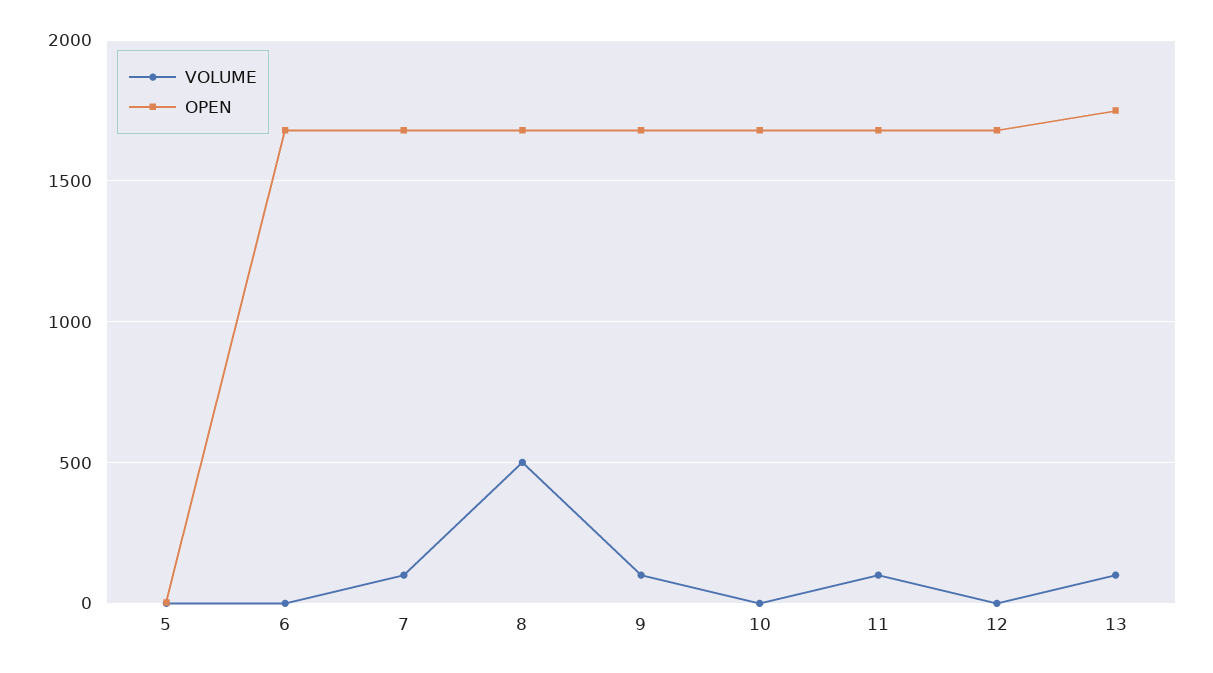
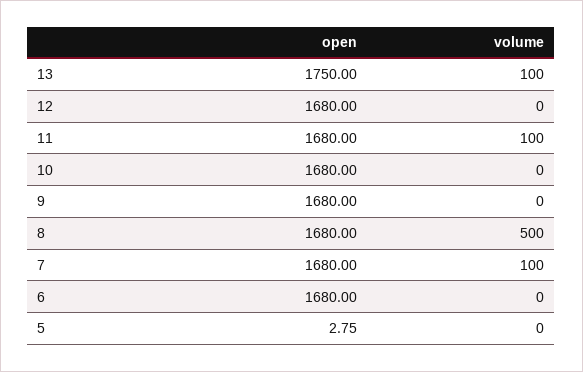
  {
    "VOLUME": {
      "5": 0,
      "6": 0,
      "7": 100,
      "8": 500,
-     "9": 100,
+     "9": 0,
      "10": 0,
      "11": 100,
      "12": 0,
      "13": 100
    },
    "OPEN": {
      "5": 2.75,
      "6": 1680,
      "7": 1680,
      "8": 1680,
      "9": 1680,
      "10": 1680,
      "11": 1680,
      "12": 1680,
      "13": 1750
    }
  }

